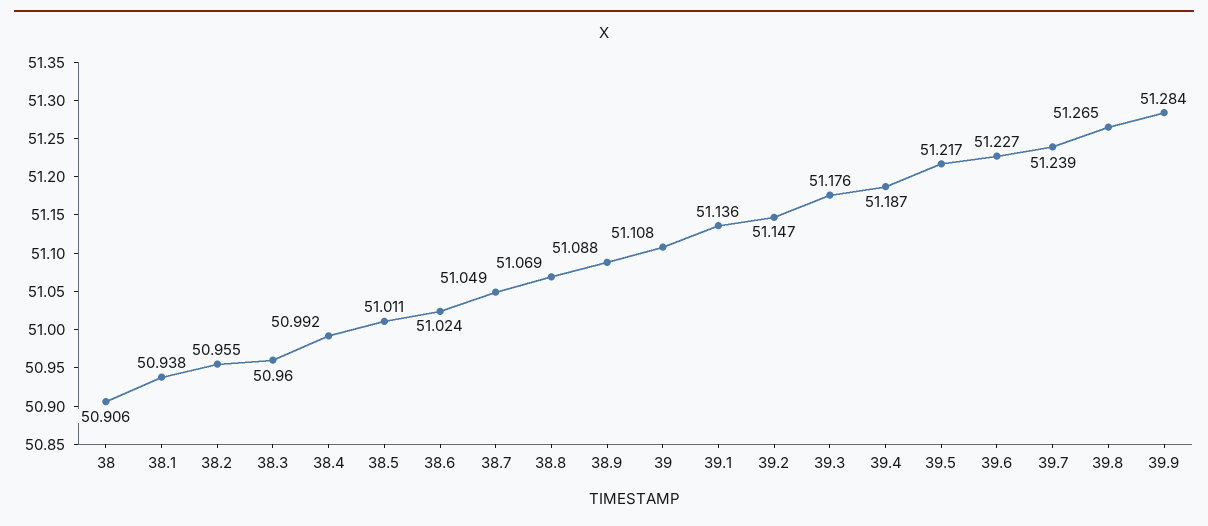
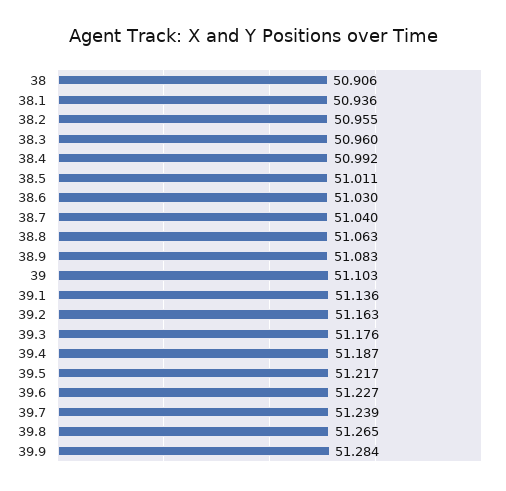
  {
    "38": 50.906,
-   "38.1": 50.938,
+   "38.1": 50.936,
    "38.2": 50.955,
    "38.3": 50.96,
    "38.4": 50.992,
    "38.5": 51.011,
-   "38.6": 51.024,
+   "38.6": 51.03,
-   "38.7": 51.049,
+   "38.7": 51.04,
-   "38.8": 51.069,
+   "38.8": 51.063,
-   "38.9": 51.088,
+   "38.9": 51.083,
-   "39": 51.108,
+   "39": 51.103,
    "39.1": 51.136,
-   "39.2": 51.147,
+   "39.2": 51.163,
    "39.3": 51.176,
    "39.4": 51.187,
    "39.5": 51.217,
    "39.6": 51.227,
    "39.7": 51.239,
    "39.8": 51.265,
    "39.9": 51.284
  }

